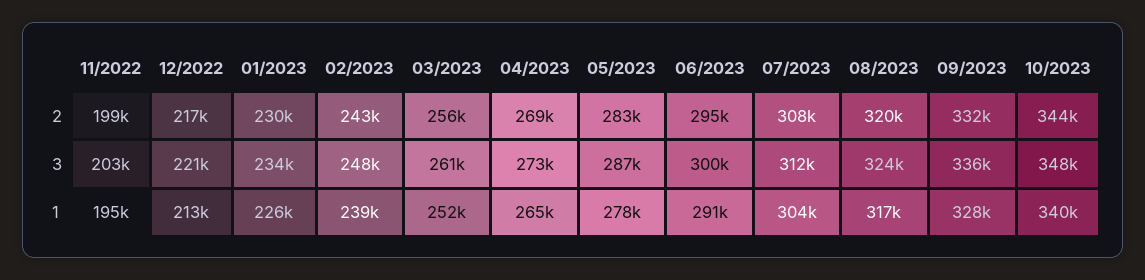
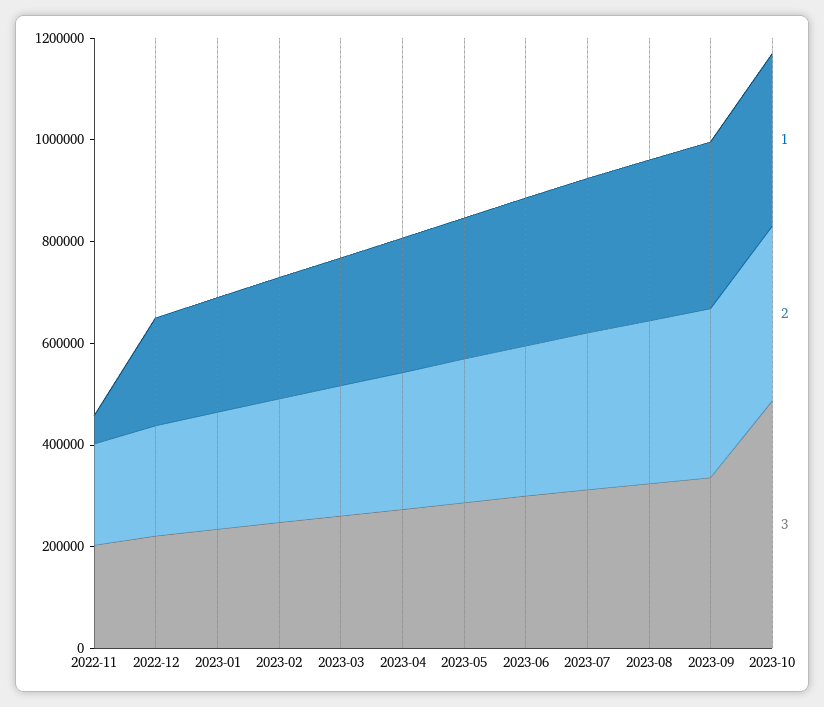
  {
    "2": {
      "11/2022": 199000,
      "12/2022": 217000,
      "01/2023": 230000,
      "02/2023": 243000,
      "03/2023": 256000,
      "04/2023": 269000,
      "05/2023": 283000,
      "06/2023": 295000,
      "07/2023": 308000,
      "08/2023": 320000,
      "09/2023": 332000,
      "10/2023": 344000
    },
    "3": {
      "11/2022": 203000,
      "12/2022": 221000,
      "01/2023": 234000,
      "02/2023": 248000,
      "03/2023": 261000,
      "04/2023": 273000,
      "05/2023": 287000,
      "06/2023": 300000,
      "07/2023": 312000,
      "08/2023": 324000,
      "09/2023": 336000,
-     "10/2023": 348000
+     "10/2023": 500000
    },
    "1": {
-     "11/2022": 195000,
+     "11/2022": 50000,
      "12/2022": 213000,
      "01/2023": 226000,
      "02/2023": 239000,
      "03/2023": 252000,
      "04/2023": 265000,
      "05/2023": 278000,
      "06/2023": 291000,
      "07/2023": 304000,
      "08/2023": 317000,
      "09/2023": 328000,
      "10/2023": 340000
    }
  }

